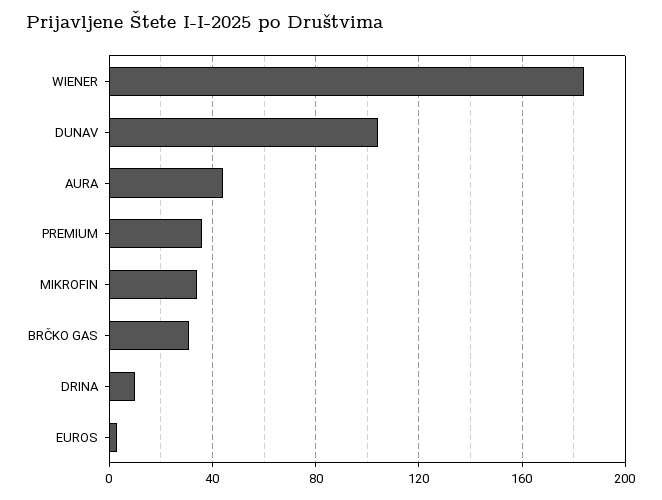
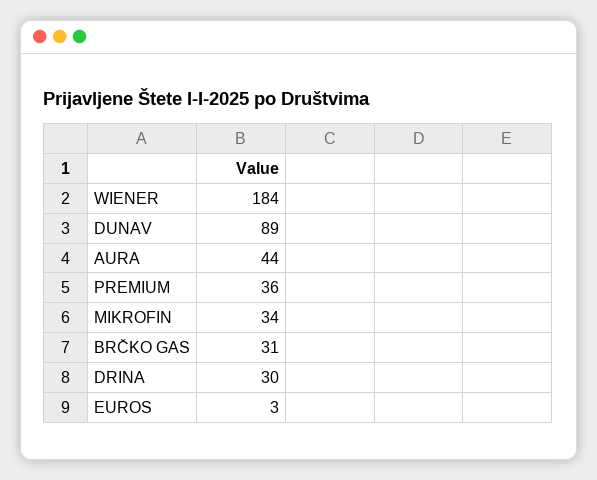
  {
    "WIENER": 184,
-   "DUNAV": 105,
+   "DUNAV": 89,
    "AURA": 44,
    "PREMIUM": 36,
    "MIKROFIN": 34,
    "BRČKO GAS": 31,
-   "DRINA": 10,
+   "DRINA": 30,
    "EUROS": 3
  }

